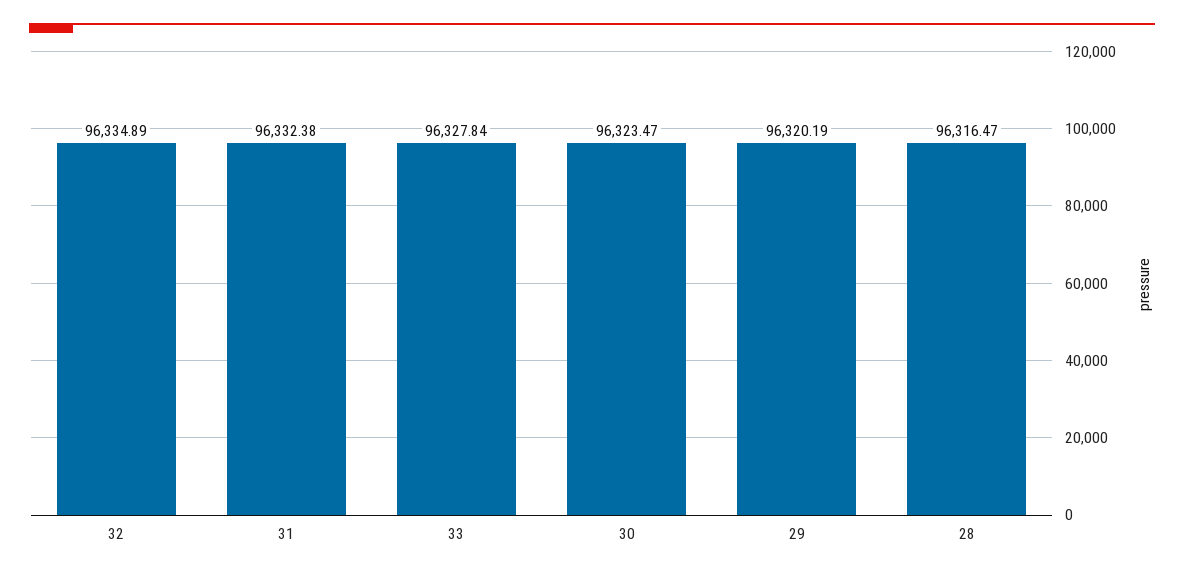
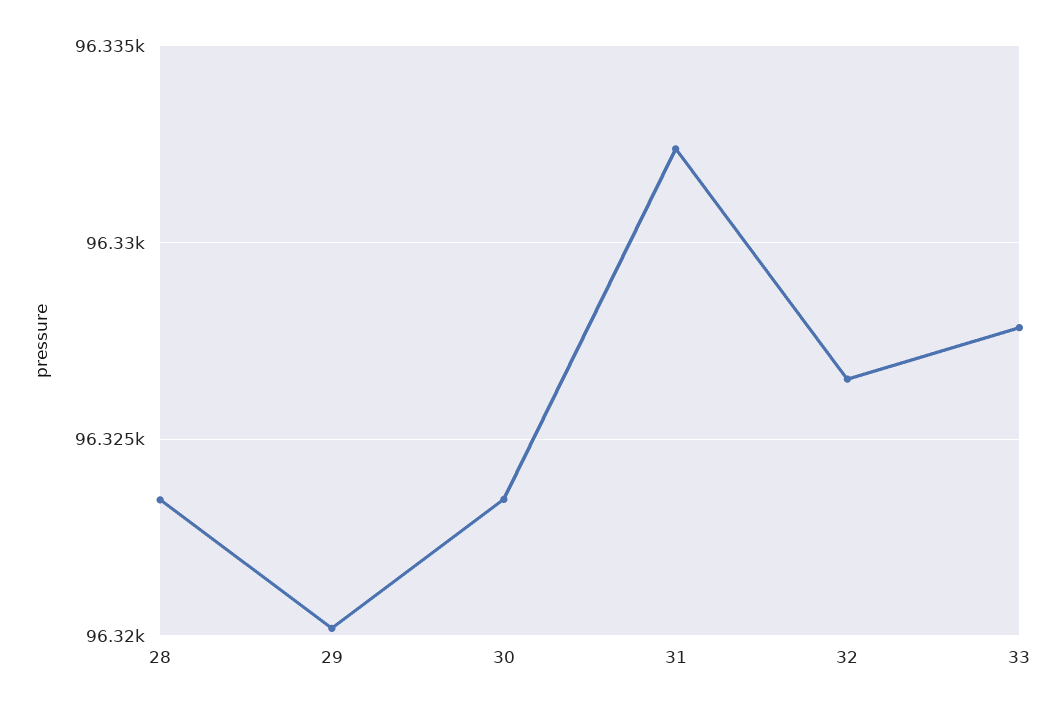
  {
-   "32": 96334.89,
+   "32": 96326.5,
    "31": 96332.38,
    "33": 96327.84,
    "30": 96323.47,
    "29": 96320.19,
-   "28": 96316.47
+   "28": 96323.5
  }

